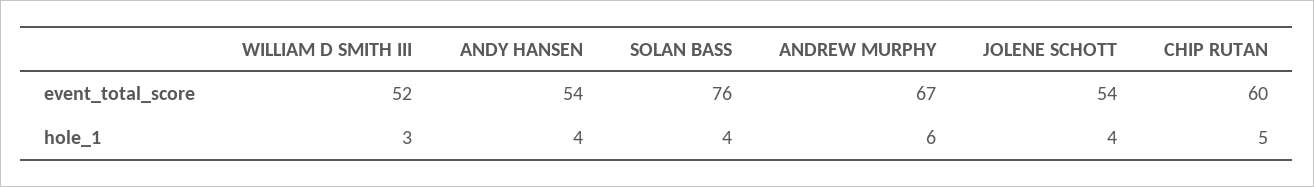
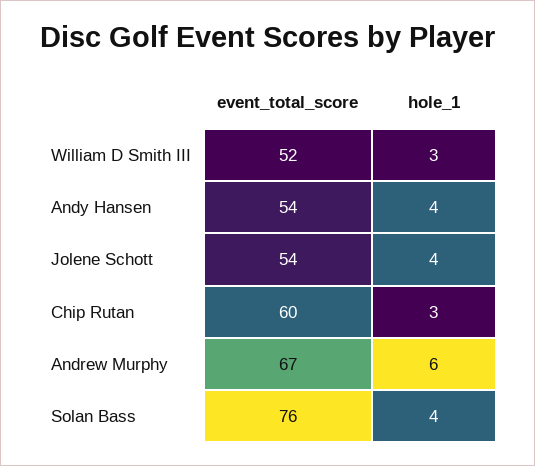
  {
    "WILLIAM D SMITH III": {
      "event_total_score": 52,
      "hole_1": 3
    },
    "ANDY HANSEN": {
      "event_total_score": 54,
      "hole_1": 4
    },
    "SOLAN BASS": {
      "event_total_score": 76,
      "hole_1": 4
    },
    "ANDREW MURPHY": {
      "event_total_score": 67,
      "hole_1": 6
    },
    "JOLENE SCHOTT": {
      "event_total_score": 54,
      "hole_1": 4
    },
    "CHIP RUTAN": {
      "event_total_score": 60,
-     "hole_1": 5
+     "hole_1": 3
    }
  }

